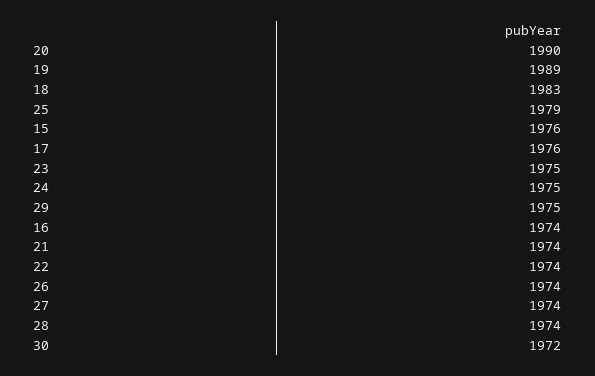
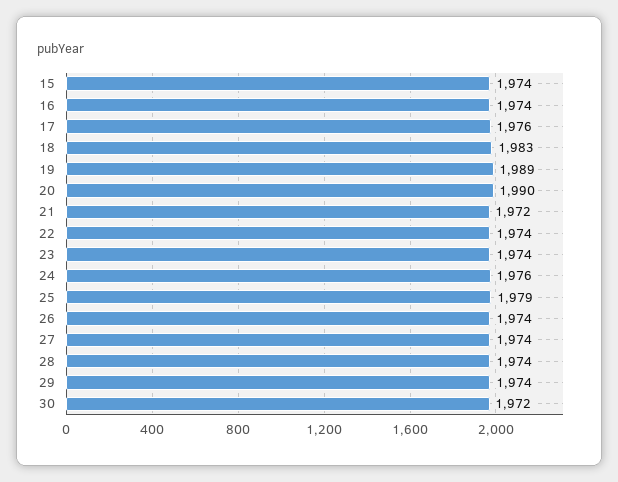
  {
    "20": 1990,
    "19": 1989,
    "18": 1983,
    "25": 1979,
-   "15": 1976,
+   "15": 1974,
    "17": 1976,
-   "23": 1975,
+   "23": 1974,
-   "24": 1975,
+   "24": 1976,
-   "29": 1975,
+   "29": 1974,
    "16": 1974,
-   "21": 1974,
+   "21": 1972,
    "22": 1974,
    "26": 1974,
    "27": 1974,
    "28": 1974,
    "30": 1972
  }

